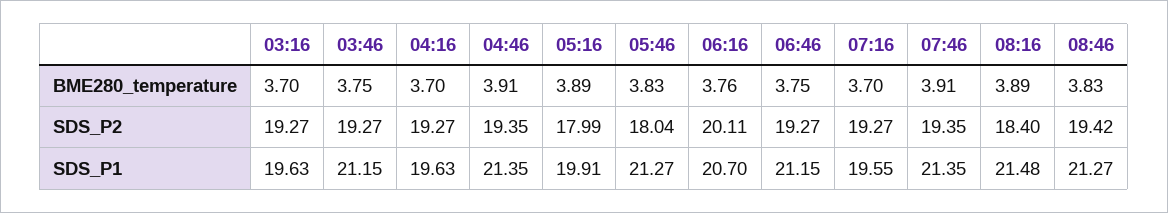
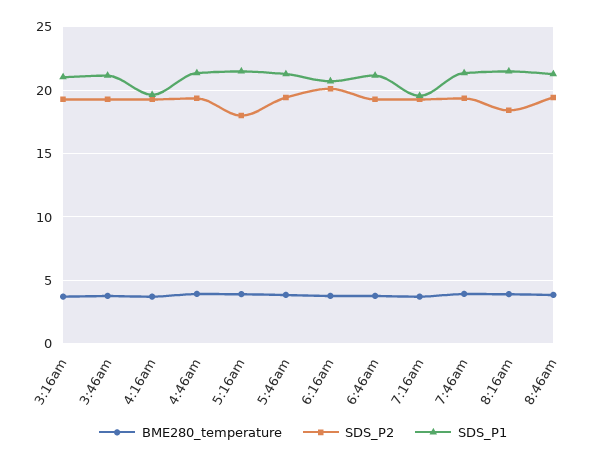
  {
    "BME280_temperature": {
      "03:16": 3.7,
      "03:46": 3.75,
      "04:16": 3.7,
      "04:46": 3.91,
      "05:16": 3.89,
      "05:46": 3.83,
      "06:16": 3.76,
      "06:46": 3.75,
      "07:16": 3.7,
      "07:46": 3.91,
      "08:16": 3.89,
      "08:46": 3.83
    },
    "SDS_P2": {
      "03:16": 19.27,
      "03:46": 19.27,
      "04:16": 19.27,
      "04:46": 19.35,
      "05:16": 17.99,
-     "05:46": 18.04,
+     "05:46": 19.5,
      "06:16": 20.11,
      "06:46": 19.27,
      "07:16": 19.27,
      "07:46": 19.35,
      "08:16": 18.4,
      "08:46": 19.42
    },
    "SDS_P1": {
-     "03:16": 19.63,
+     "03:16": 21,
      "03:46": 21.15,
      "04:16": 19.63,
      "04:46": 21.35,
-     "05:16": 19.91,
+     "05:16": 21.5,
      "05:46": 21.27,
      "06:16": 20.7,
      "06:46": 21.15,
      "07:16": 19.55,
      "07:46": 21.35,
      "08:16": 21.48,
      "08:46": 21.27
    }
  }

